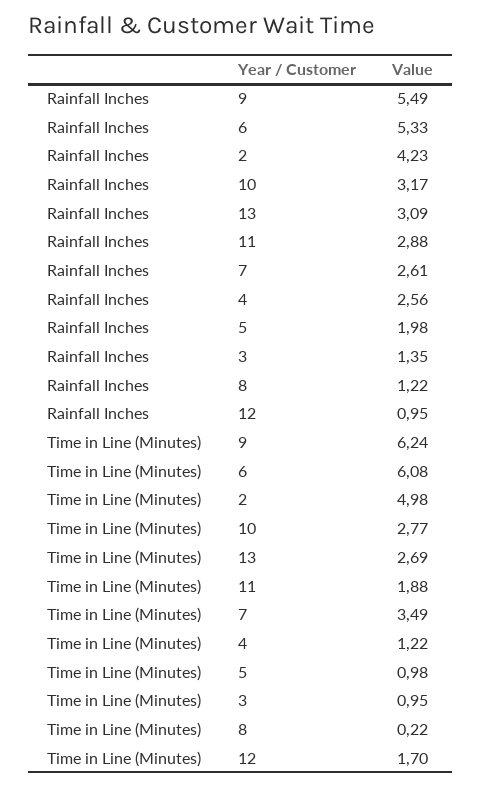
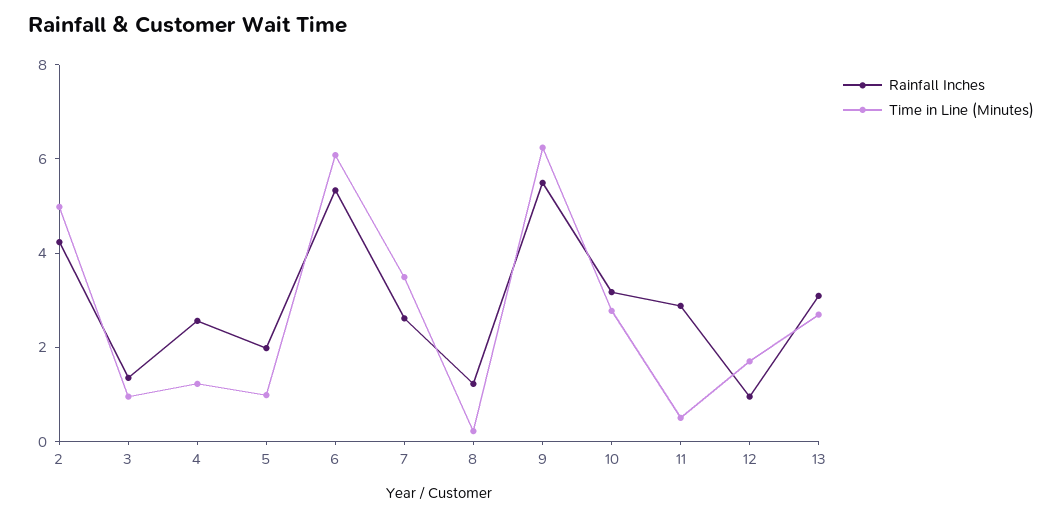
  {
    "Rainfall Inches": {
      "9": 5.49,
      "6": 5.33,
      "2": 4.23,
      "10": 3.17,
      "13": 3.09,
      "11": 2.88,
      "7": 2.61,
      "4": 2.56,
      "5": 1.98,
      "3": 1.35,
      "8": 1.22,
      "12": 0.95
    },
    "Time in Line (Minutes)": {
      "9": 6.24,
      "6": 6.08,
      "2": 4.98,
      "10": 2.77,
      "13": 2.69,
-     "11": 1.88,
+     "11": 0.5,
      "7": 3.49,
      "4": 1.22,
      "5": 0.98,
      "3": 0.95,
      "8": 0.22,
      "12": 1.7
    }
  }

